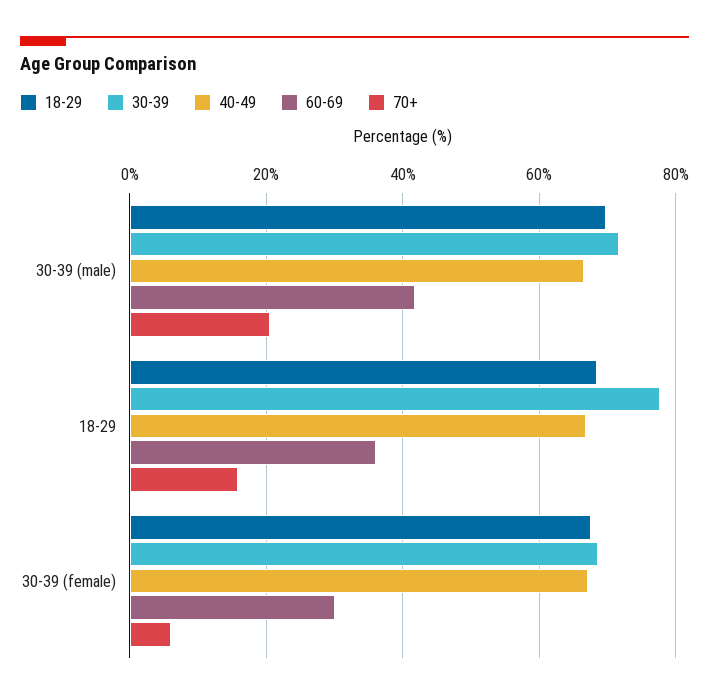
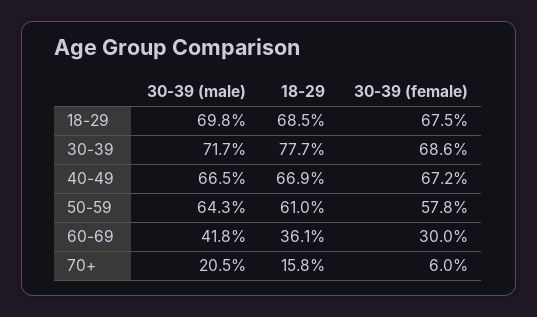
  {
    "18-29": {
      "30-39 (male)": 69.8,
      "18-29": 68.5,
      "30-39 (female)": 67.5
    },
    "30-39": {
      "30-39 (male)": 71.7,
      "18-29": 77.7,
      "30-39 (female)": 68.6
    },
    "40-49": {
      "30-39 (male)": 66.5,
      "18-29": 66.9,
      "30-39 (female)": 67.2
    },
    "60-69": {
      "30-39 (male)": 41.8,
      "18-29": 36.1,
      "30-39 (female)": 30
    },
    "70+": {
      "30-39 (male)": 20.5,
      "18-29": 15.8,
      "30-39 (female)": 6
-   }
+   },
+   "50-59": {
+     "30-39 (male)": 64.3,
+     "18-29": 61,
+     "30-39 (female)": 57.8
+   }
  }

